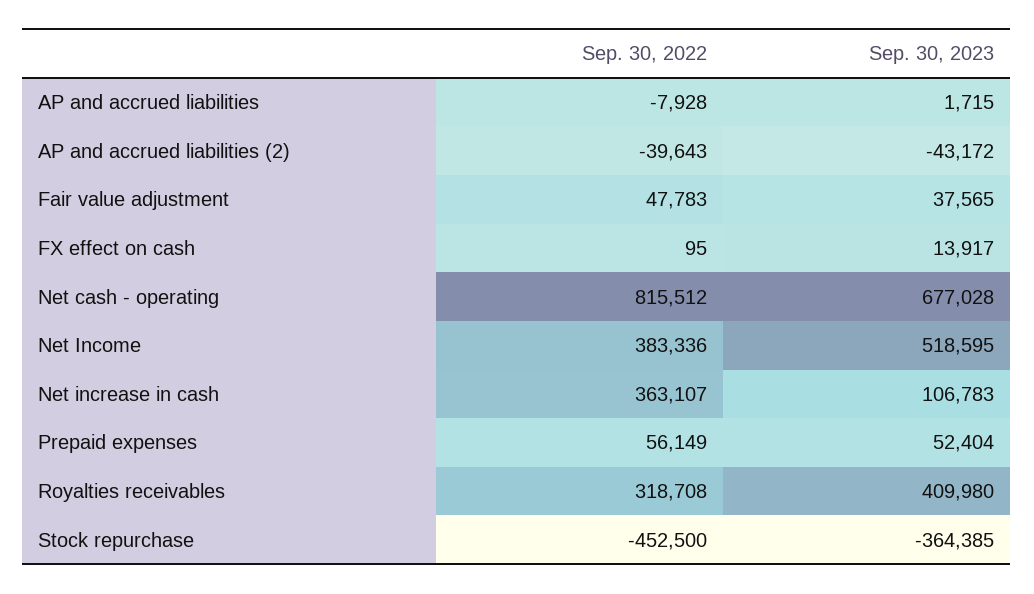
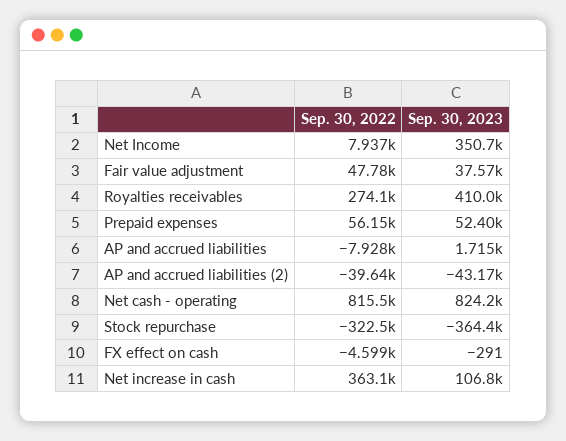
  {
    "Sep. 30, 2022": {
      "AP and accrued liabilities": -7928,
      "AP and accrued liabilities (2)": -39643,
      "Fair value adjustment": 47783,
-     "FX effect on cash": 95,
+     "FX effect on cash": -4599,
      "Net cash - operating": 815512,
-     "Net Income": 383336,
+     "Net Income": 7937,
      "Net increase in cash": 363107,
      "Prepaid expenses": 56149,
-     "Royalties receivables": 318708,
+     "Royalties receivables": 274100,
-     "Stock repurchase": -452500
+     "Stock repurchase": -322500
    },
    "Sep. 30, 2023": {
      "AP and accrued liabilities": 1715,
      "AP and accrued liabilities (2)": -43172,
      "Fair value adjustment": 37565,
-     "FX effect on cash": 13917,
+     "FX effect on cash": -291,
-     "Net cash - operating": 677028,
+     "Net cash - operating": 824200,
-     "Net Income": 518595,
+     "Net Income": 350700,
      "Net increase in cash": 106783,
      "Prepaid expenses": 52404,
      "Royalties receivables": 409980,
      "Stock repurchase": -364385
    }
  }

